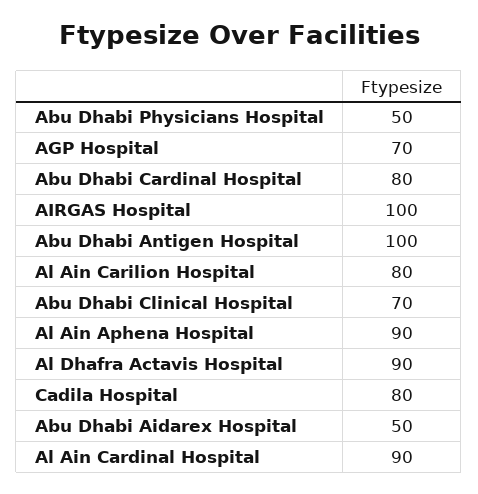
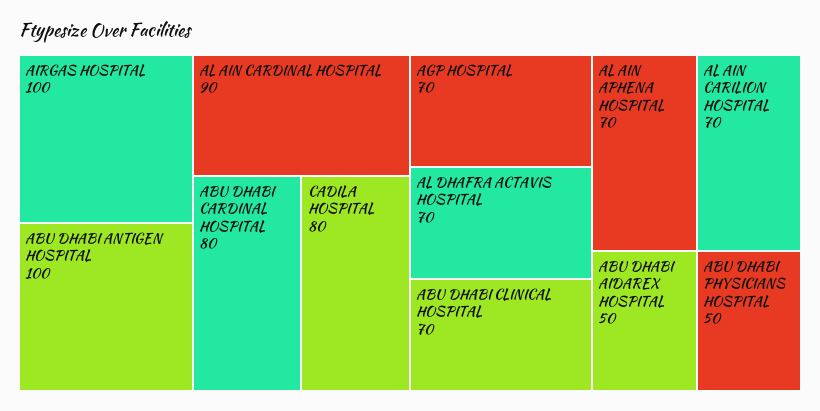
  {
    "Abu Dhabi Physicians Hospital": 50,
    "AGP Hospital": 70,
    "Abu Dhabi Cardinal Hospital": 80,
    "AIRGAS Hospital": 100,
    "Abu Dhabi Antigen Hospital": 100,
-   "Al Ain Carilion Hospital": 80,
+   "Al Ain Carilion Hospital": 70,
    "Abu Dhabi Clinical Hospital": 70,
-   "Al Ain Aphena Hospital": 90,
+   "Al Ain Aphena Hospital": 70,
-   "Al Dhafra Actavis Hospital": 90,
+   "Al Dhafra Actavis Hospital": 70,
    "Cadila Hospital": 80,
    "Abu Dhabi Aidarex Hospital": 50,
    "Al Ain Cardinal Hospital": 90
  }

